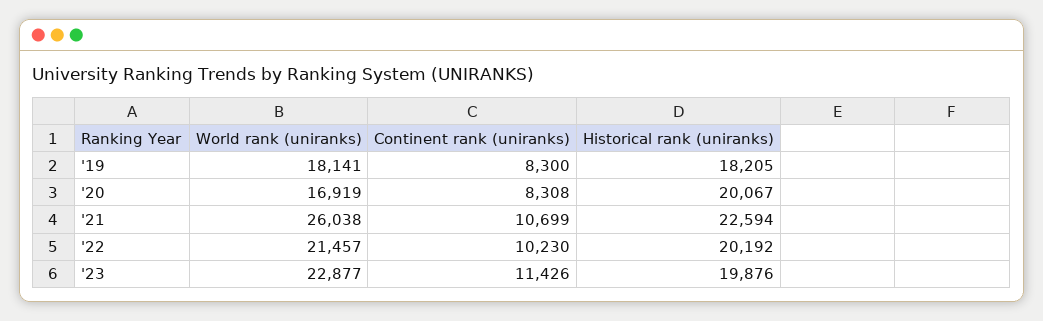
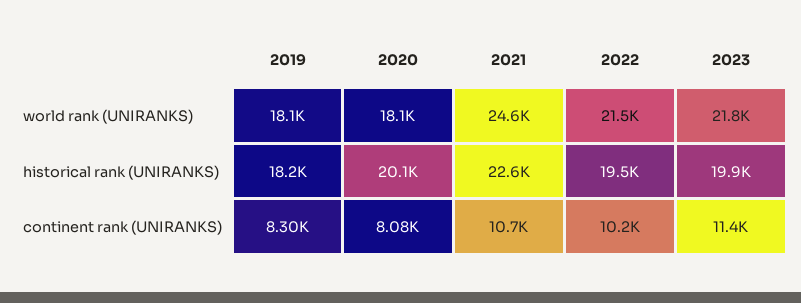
  {
    "World rank (uniranks)": {
      "'19": 18141,
-     "'20": 16919,
+     "'20": 18100,
-     "'21": 26038,
+     "'21": 24600,
      "'22": 21457,
-     "'23": 22877
+     "'23": 21800
    },
    "Continent rank (uniranks)": {
      "'19": 8300,
-     "'20": 8308,
+     "'20": 8080,
      "'21": 10699,
      "'22": 10230,
      "'23": 11426
    },
    "Historical rank (uniranks)": {
      "'19": 18205,
      "'20": 20067,
      "'21": 22594,
-     "'22": 20192,
+     "'22": 19500,
      "'23": 19876
    }
  }

